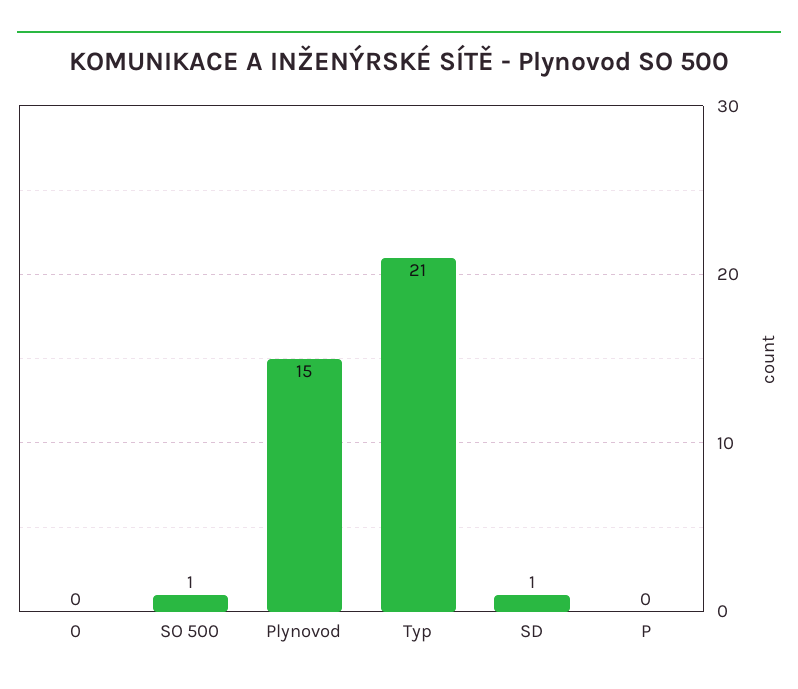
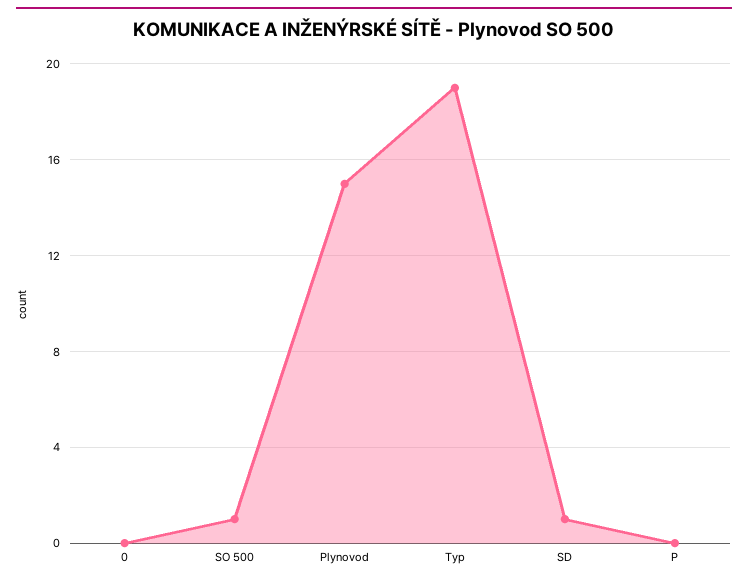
  {
    "0": 0,
    "SO 500": 1,
    "Plynovod": 15,
-   "Typ": 21,
+   "Typ": 19,
    "SD": 1,
    "P": 0
  }

